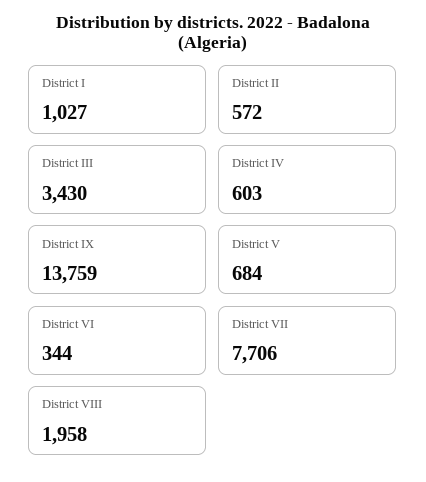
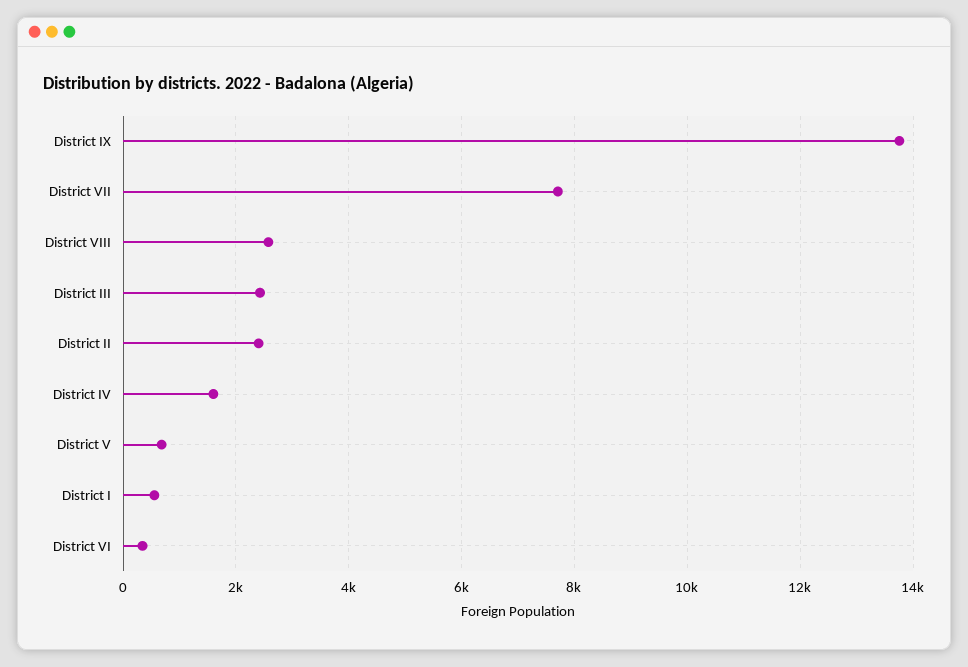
  {
-   "District I": 1027,
+   "District I": 600,
-   "District II": 572,
+   "District II": 2400,
-   "District III": 3430,
+   "District III": 2400,
-   "District IV": 603,
+   "District IV": 1600,
    "District IX": 13759,
    "District V": 684,
    "District VI": 344,
    "District VII": 7706,
-   "District VIII": 1958
+   "District VIII": 2600
  }

